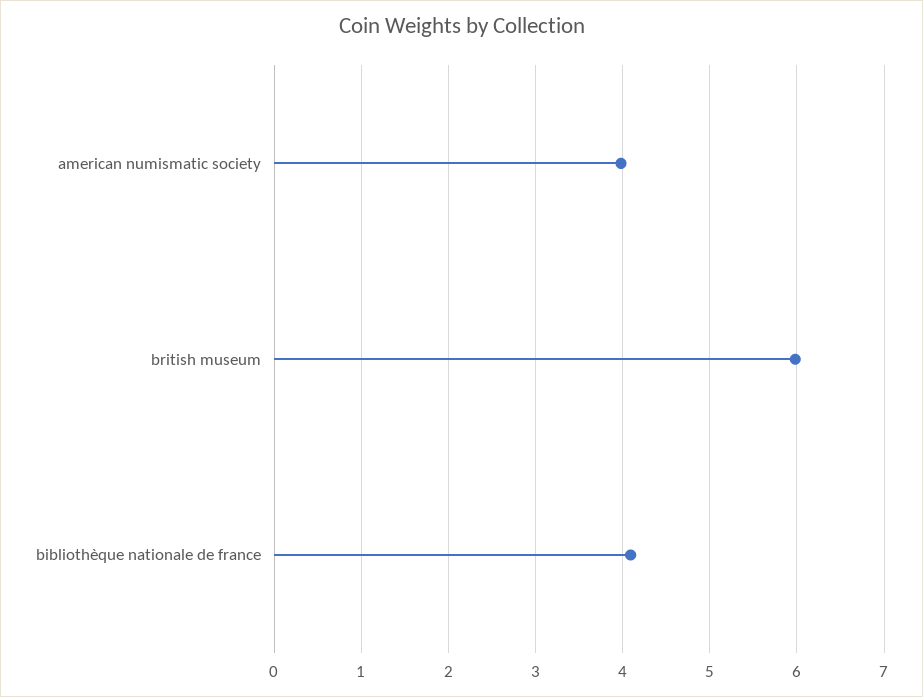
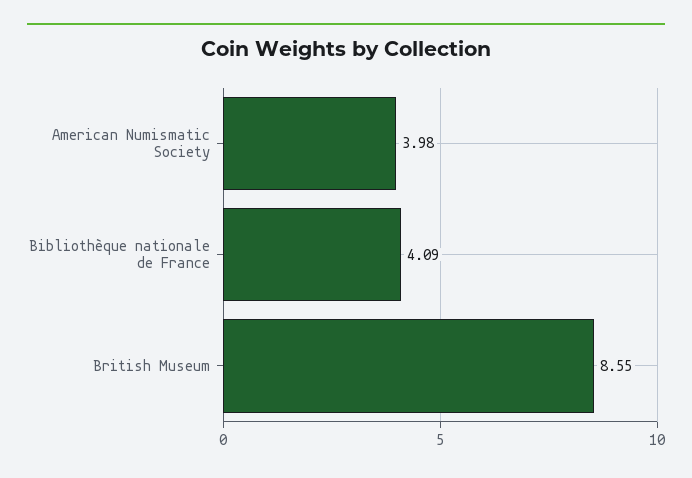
  {
    "american numismatic society": 3.98,
-   "british museum": 6,
+   "british museum": 8.55,
    "bibliothèque nationale de france": 4.09
  }

